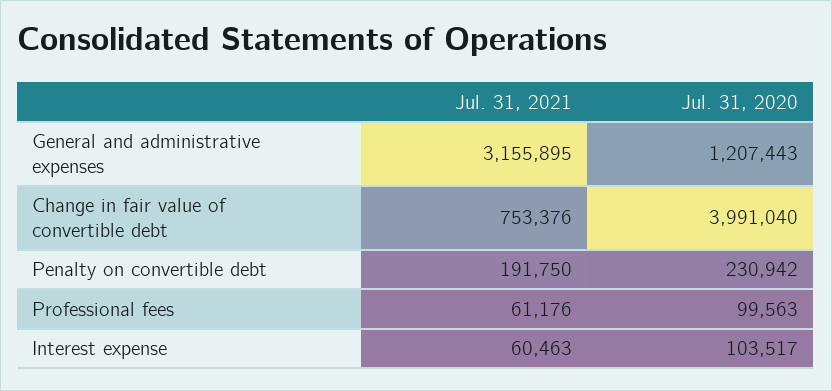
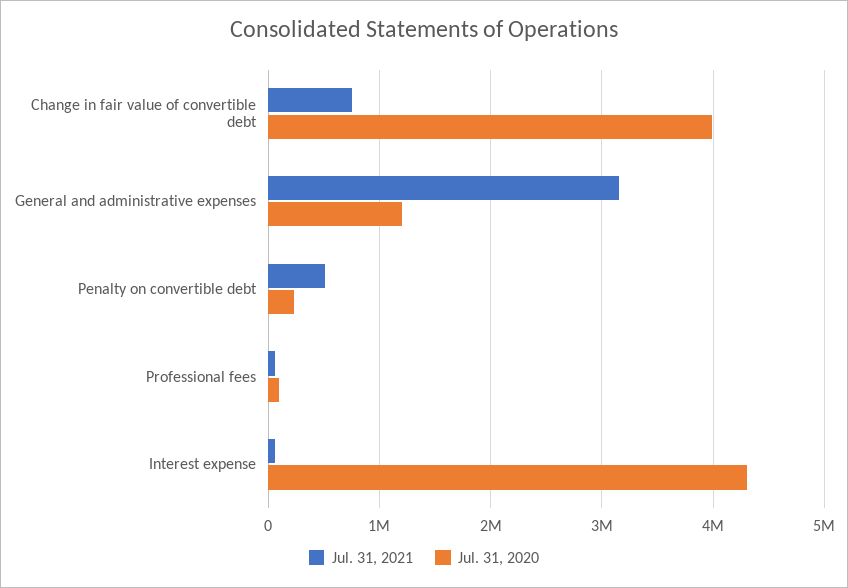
  {
    "Jul. 31, 2021": {
      "General and administrative expenses": 3155895,
      "Change in fair value of convertible debt": 753376,
-     "Penalty on convertible debt": 191750,
+     "Penalty on convertible debt": 500000,
      "Professional fees": 61176,
      "Interest expense": 60463
    },
    "Jul. 31, 2020": {
      "General and administrative expenses": 1207443,
      "Change in fair value of convertible debt": 3991040,
      "Penalty on convertible debt": 230942,
      "Professional fees": 99563,
-     "Interest expense": 103517
+     "Interest expense": 4300000
    }
  }

